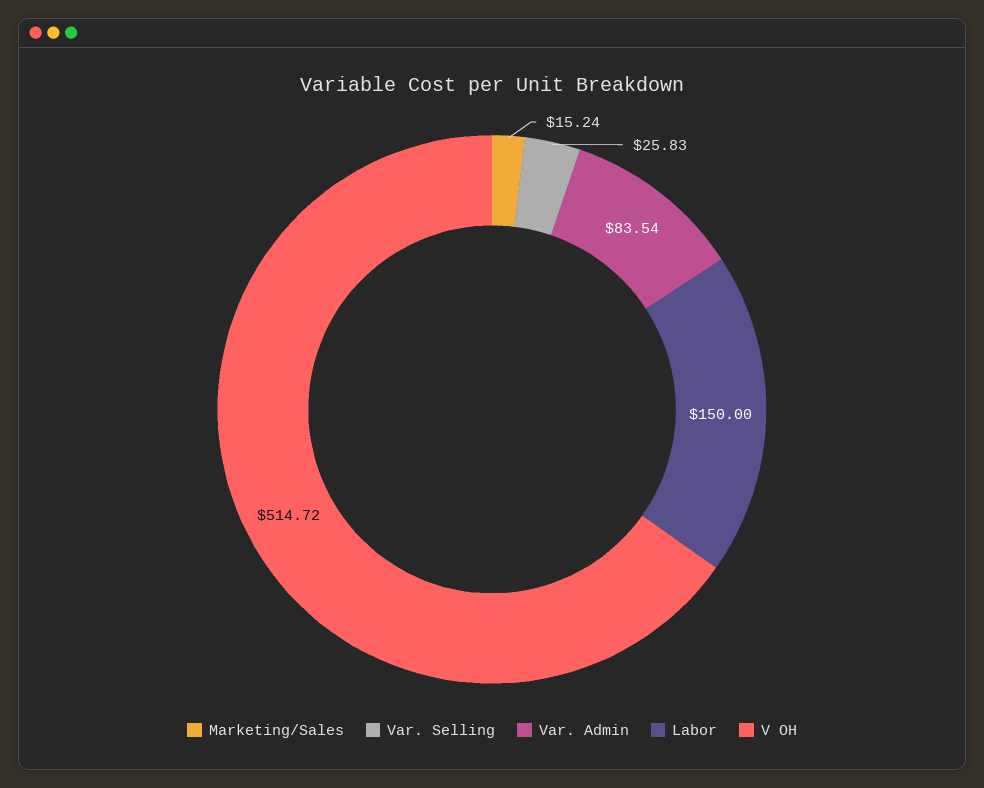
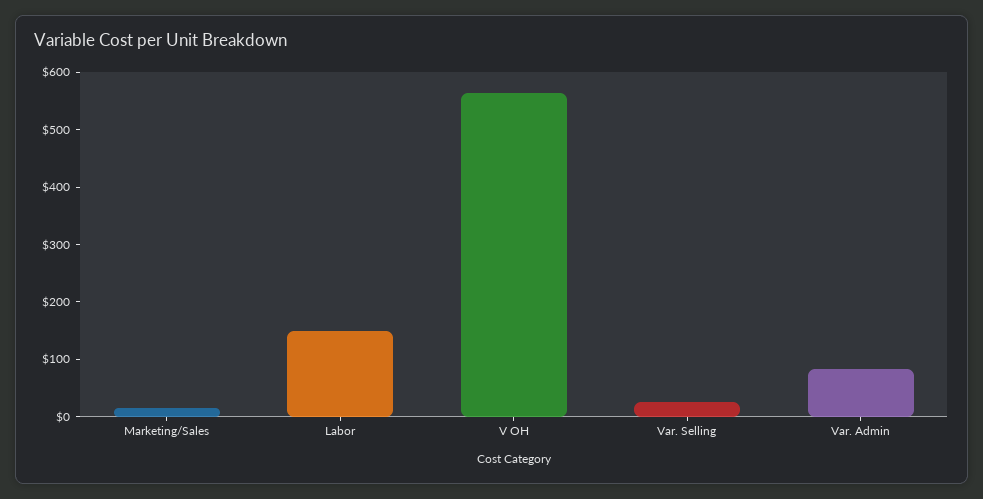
  {
    "Marketing/Sales": 15.24,
    "Var. Selling": 25.83,
    "Var. Admin": 83.54,
    "Labor": 150,
-   "V OH": 514.72
+   "V OH": 560
  }

